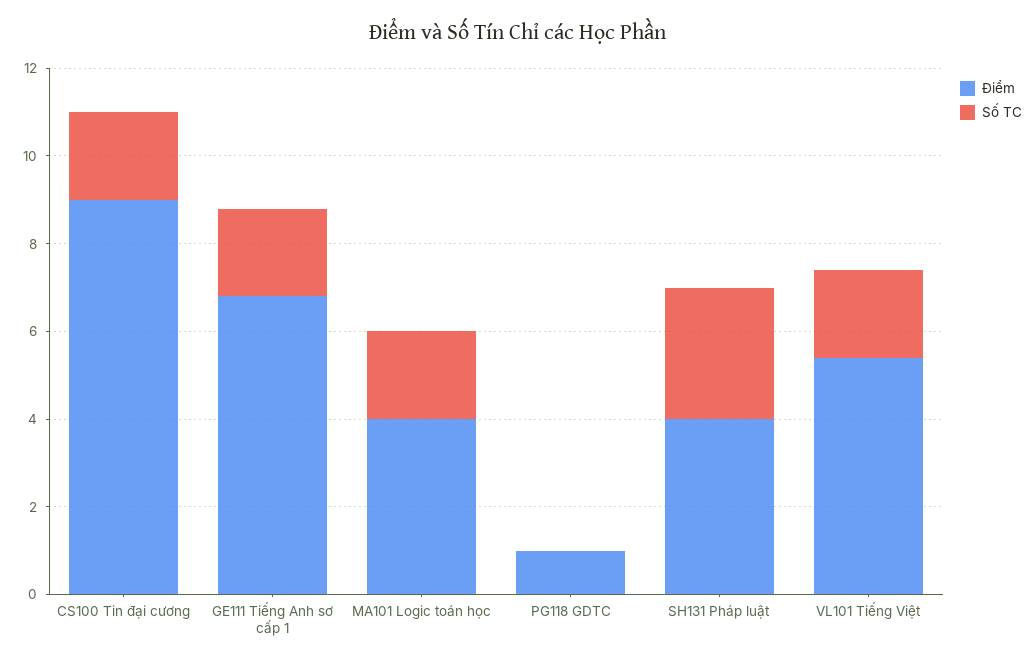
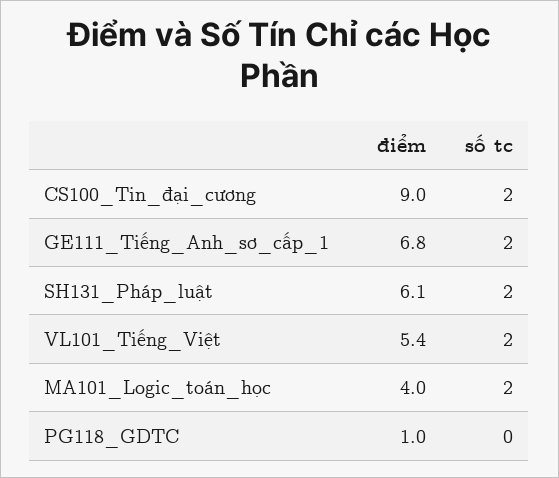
  {
    "Điểm": {
      "CS100 Tin đại cương": 9,
      "GE111 Tiếng Anh sơ cấp 1": 6.8,
      "MA101 Logic toán học": 4,
      "PG118 GDTC": 1,
-     "SH131 Pháp luật": 4,
+     "SH131 Pháp luật": 6.1,
      "VL101 Tiếng Việt": 5.4
    },
    "Số TC": {
      "CS100 Tin đại cương": 2,
      "GE111 Tiếng Anh sơ cấp 1": 2,
      "MA101 Logic toán học": 2,
      "PG118 GDTC": 0,
-     "SH131 Pháp luật": 3,
+     "SH131 Pháp luật": 2,
      "VL101 Tiếng Việt": 2
    }
  }

